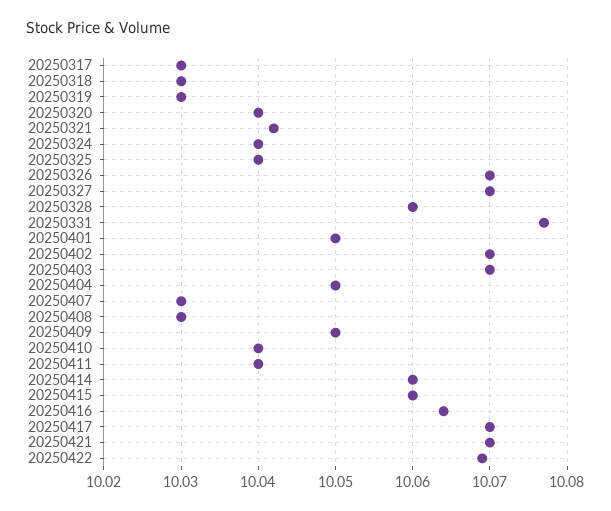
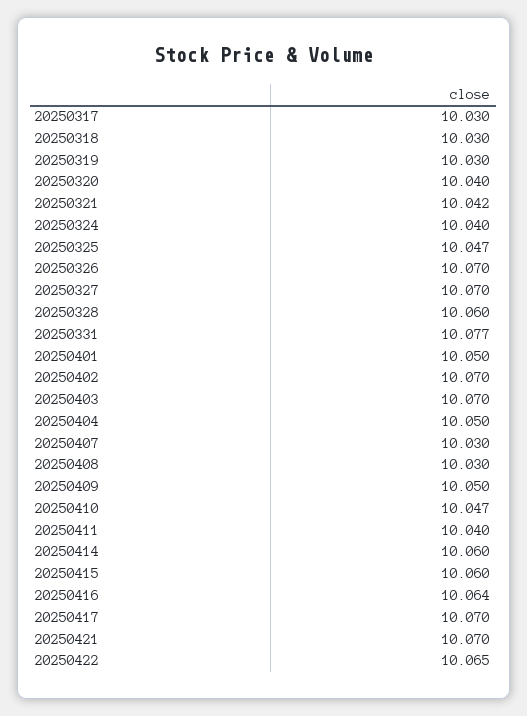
  {
    "20250317": 10.03,
    "20250318": 10.03,
    "20250319": 10.03,
    "20250320": 10.04,
    "20250321": 10.042,
    "20250324": 10.04,
-   "20250325": 10.04,
+   "20250325": 10.047,
    "20250326": 10.07,
    "20250327": 10.07,
    "20250328": 10.06,
    "20250331": 10.077,
    "20250401": 10.05,
    "20250402": 10.07,
    "20250403": 10.07,
    "20250404": 10.05,
    "20250407": 10.03,
    "20250408": 10.03,
    "20250409": 10.05,
-   "20250410": 10.04,
+   "20250410": 10.047,
    "20250411": 10.04,
    "20250414": 10.06,
    "20250415": 10.06,
    "20250416": 10.064,
    "20250417": 10.07,
    "20250421": 10.07,
-   "20250422": 10.069
+   "20250422": 10.065
  }

